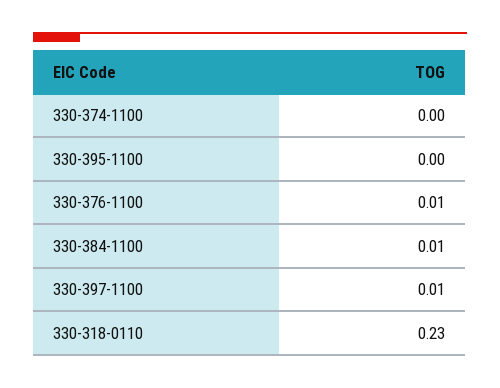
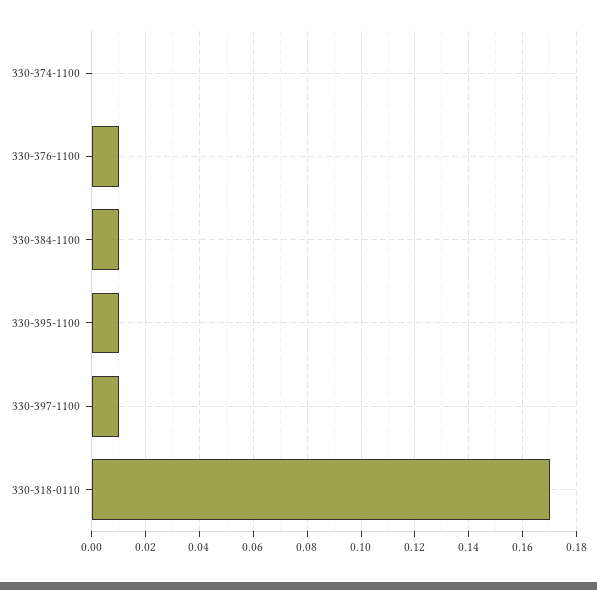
  {
    "330-374-1100": 0,
-   "330-395-1100": 0,
+   "330-395-1100": 0.01,
    "330-376-1100": 0.01,
    "330-384-1100": 0.01,
    "330-397-1100": 0.01,
-   "330-318-0110": 0.23
+   "330-318-0110": 0.17
  }

